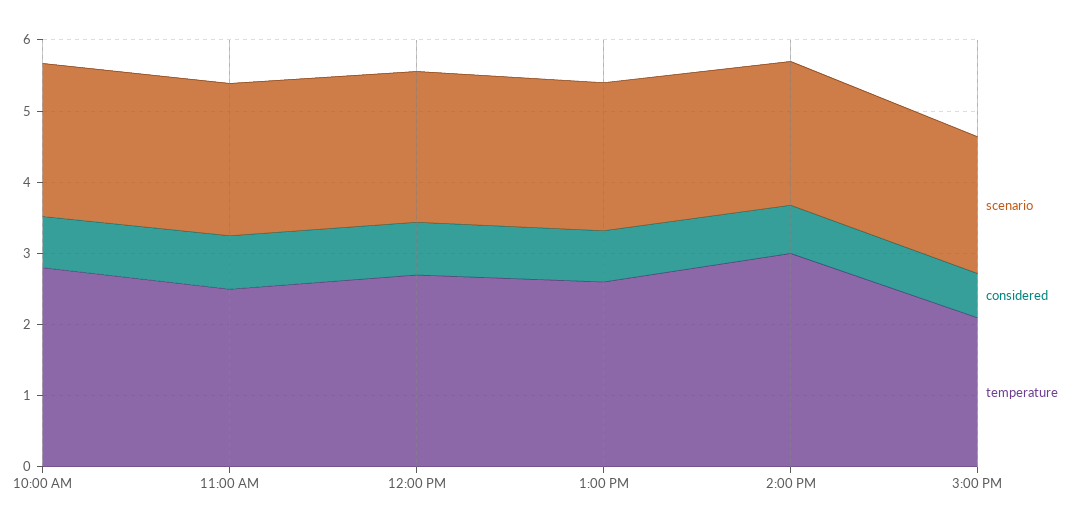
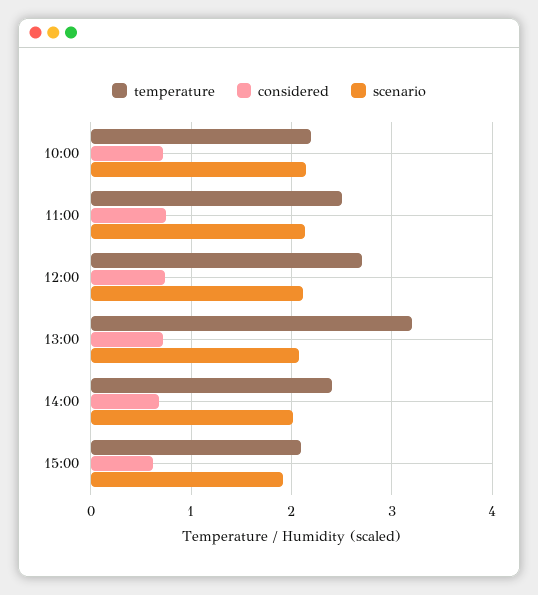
  {
    "scenario": {
      "10:00 AM": 2.2,
      "11:00 AM": 2.1,
      "12:00 PM": 2.1,
      "1:00 PM": 2.1,
      "2:00 PM": 2,
      "3:00 PM": 1.9
    },
    "considered": {
      "10:00 AM": 0.7,
      "11:00 AM": 0.8,
      "12:00 PM": 0.7,
      "1:00 PM": 0.7,
      "2:00 PM": 0.7,
      "3:00 PM": 0.6
    },
    "temperature": {
-     "10:00 AM": 2.8,
+     "10:00 AM": 2.2,
      "11:00 AM": 2.5,
      "12:00 PM": 2.7,
-     "1:00 PM": 2.6,
+     "1:00 PM": 3.2,
-     "2:00 PM": 3,
+     "2:00 PM": 2.4,
      "3:00 PM": 2.1
    }
  }

